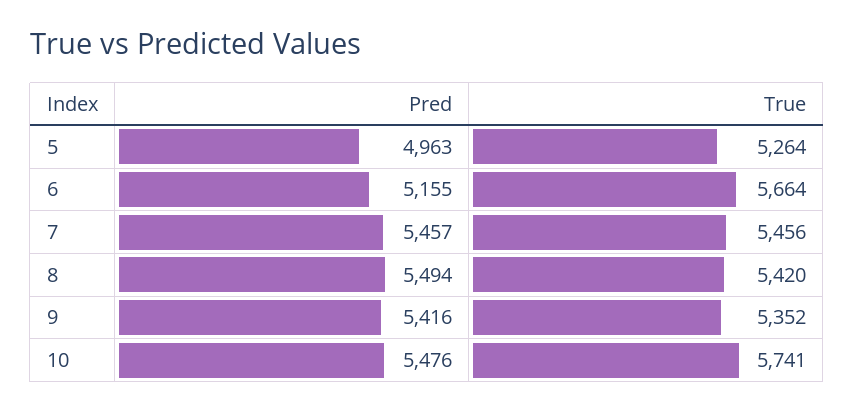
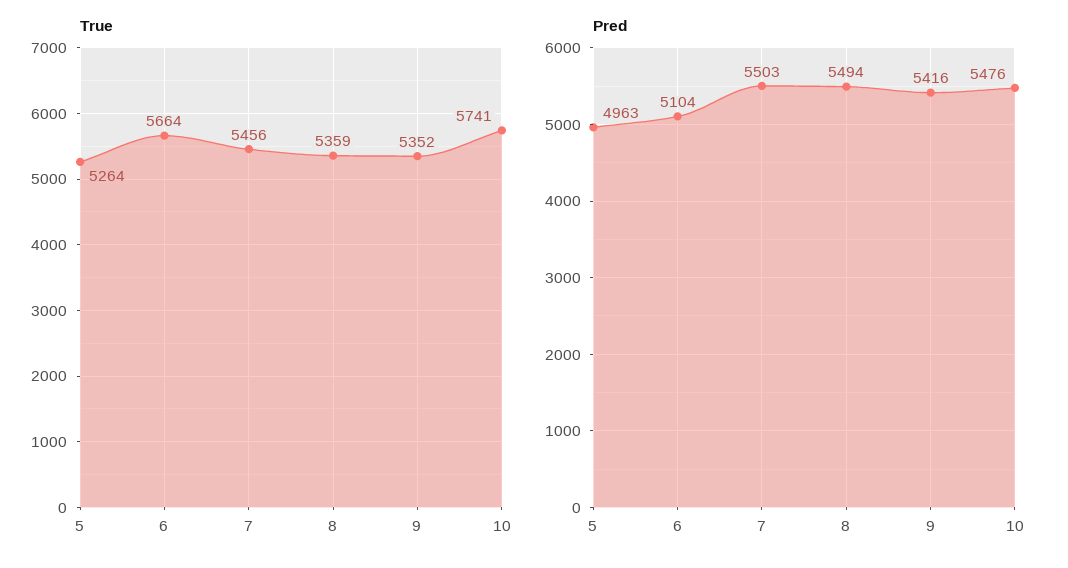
  {
    "Pred": {
      "5": 4963,
-     "6": 5155,
+     "6": 5104,
-     "7": 5457,
+     "7": 5503,
      "8": 5494,
      "9": 5416,
      "10": 5476
    },
    "True": {
      "5": 5264,
      "6": 5664,
      "7": 5456,
-     "8": 5420,
+     "8": 5359,
      "9": 5352,
      "10": 5741
    }
  }

